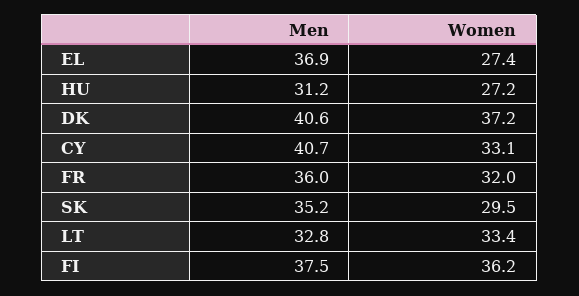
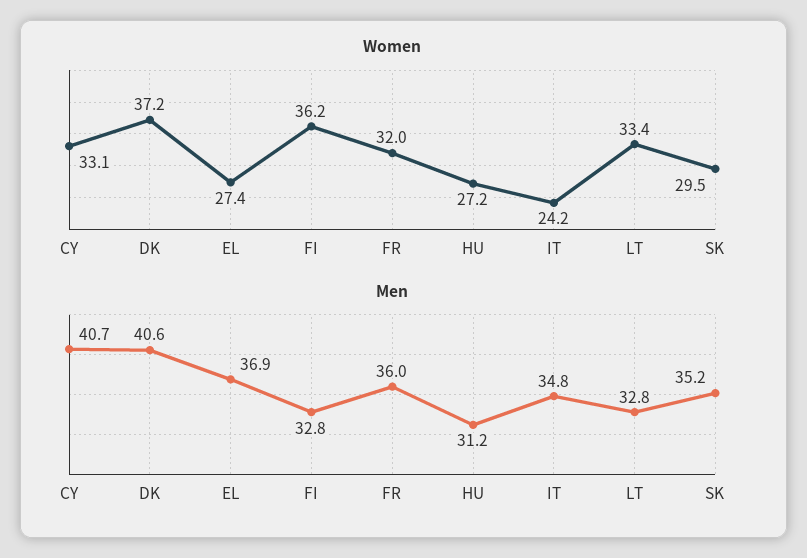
  {
    "Men": {
      "EL": 36.9,
      "HU": 31.2,
      "DK": 40.6,
      "CY": 40.7,
      "FR": 36,
      "SK": 35.2,
      "LT": 32.8,
-     "FI": 37.5
+     "FI": 32.8,
+     "IT": 34.8
    },
    "Women": {
      "EL": 27.4,
      "HU": 27.2,
      "DK": 37.2,
      "CY": 33.1,
      "FR": 32,
      "SK": 29.5,
      "LT": 33.4,
-     "FI": 36.2
+     "FI": 36.2,
+     "IT": 24.2
    }
  }

